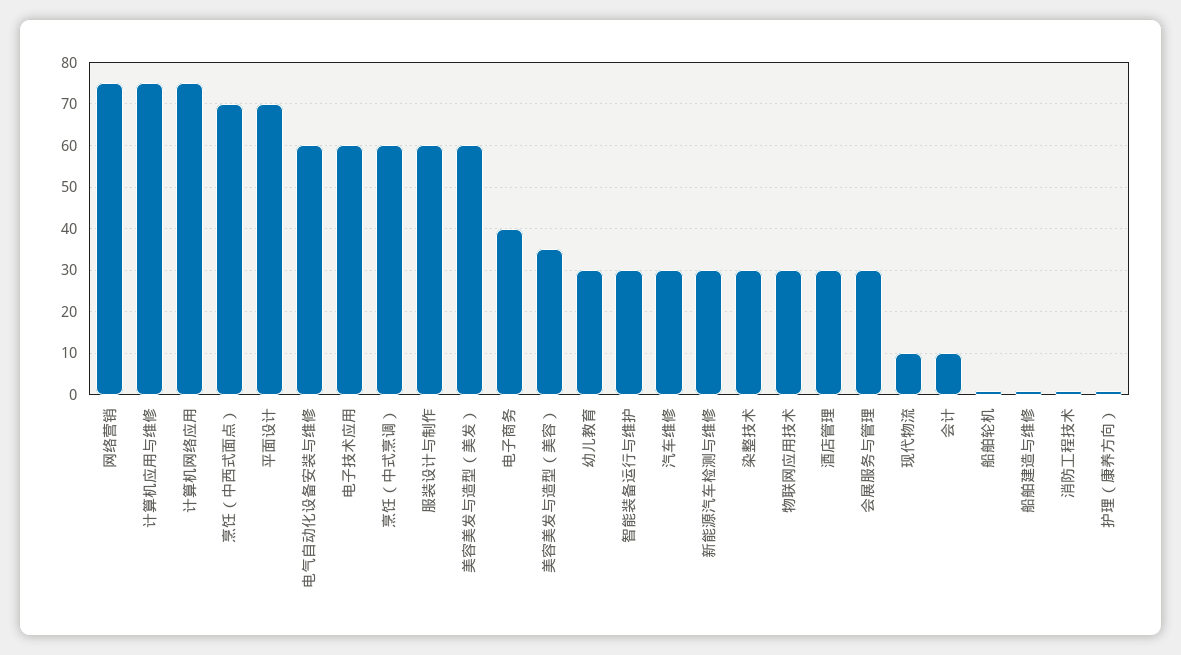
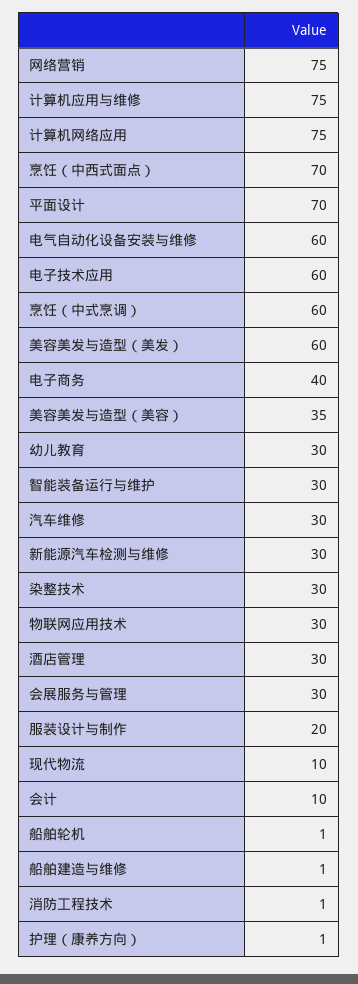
  {
    "网络营销": 75,
    "计算机应用与维修": 75,
    "计算机网络应用": 75,
    "烹饪（中西式面点）": 70,
    "平面设计": 70,
    "电气自动化设备安装与维修": 60,
    "电子技术应用": 60,
    "烹饪（中式烹调）": 60,
-   "服装设计与制作": 60,
+   "服装设计与制作": 20,
    "美容美发与造型（美发）": 60,
    "电子商务": 40,
    "美容美发与造型（美容）": 35,
    "幼儿教育": 30,
    "智能装备运行与维护": 30,
    "汽车维修": 30,
    "新能源汽车检测与维修": 30,
    "染整技术": 30,
    "物联网应用技术": 30,
    "酒店管理": 30,
    "会展服务与管理": 30,
    "现代物流": 10,
    "会计": 10,
    "船舶轮机": 1,
    "船舶建造与维修": 1,
    "消防工程技术": 1,
    "护理（康养方向）": 1
  }

